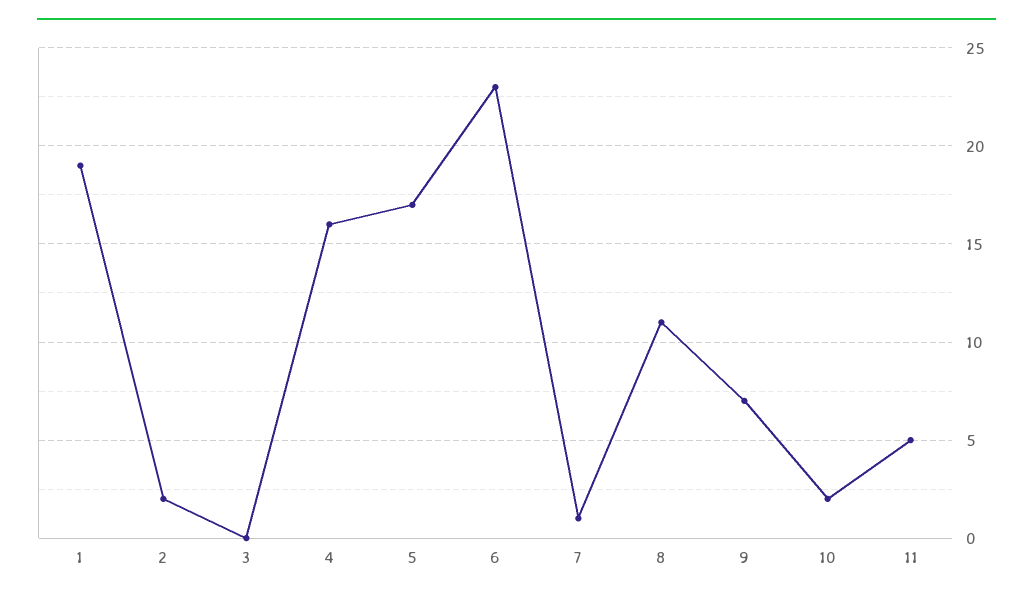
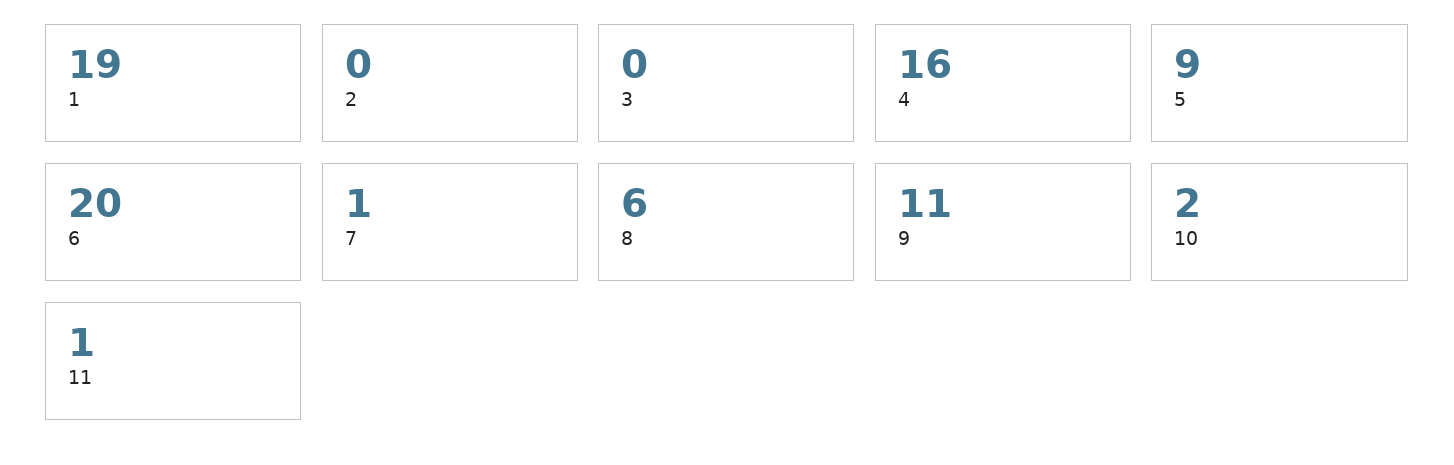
  {
    "1": 19,
-   "2": 2,
+   "2": 0,
    "3": 0,
    "4": 16,
-   "5": 17,
+   "5": 9,
-   "6": 23,
+   "6": 20,
    "7": 1,
-   "8": 11,
+   "8": 6,
-   "9": 7,
+   "9": 11,
    "10": 2,
-   "11": 5
+   "11": 1
  }

